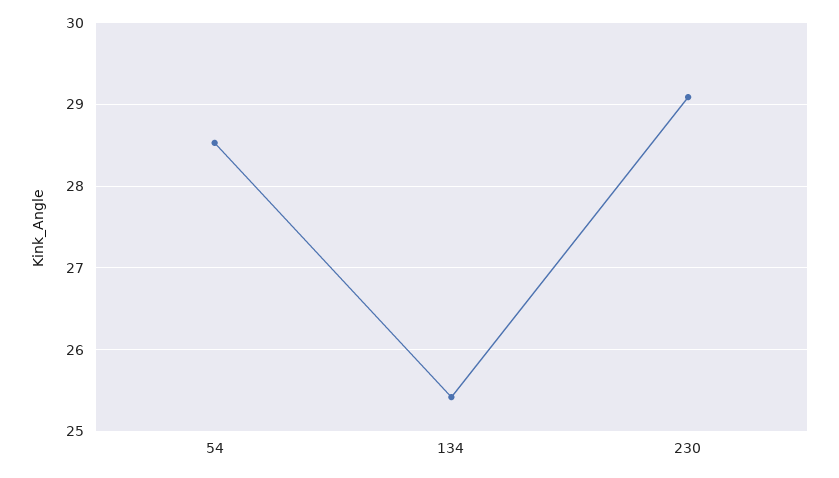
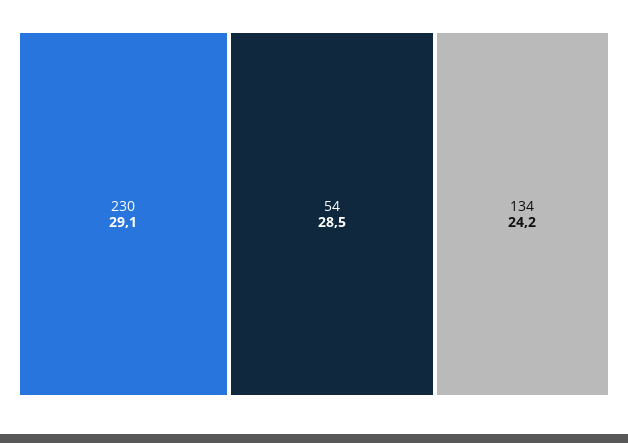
  {
    "54": 28.5,
-   "134": 25.4,
+   "134": 24.2,
    "230": 29.1
  }

